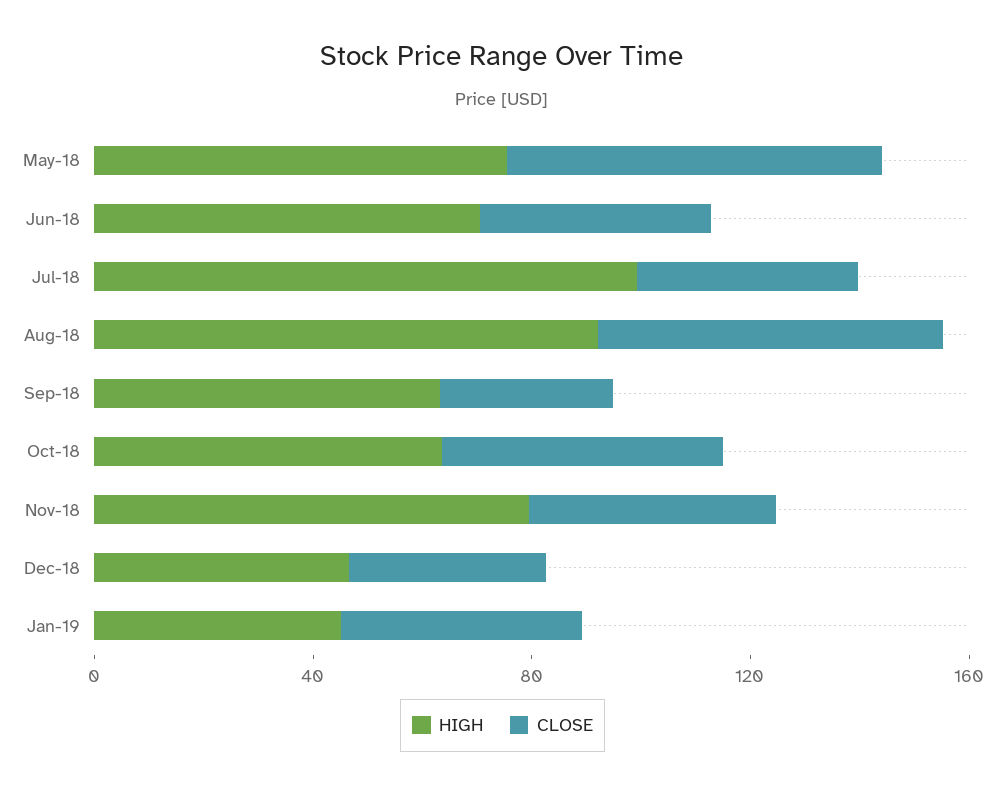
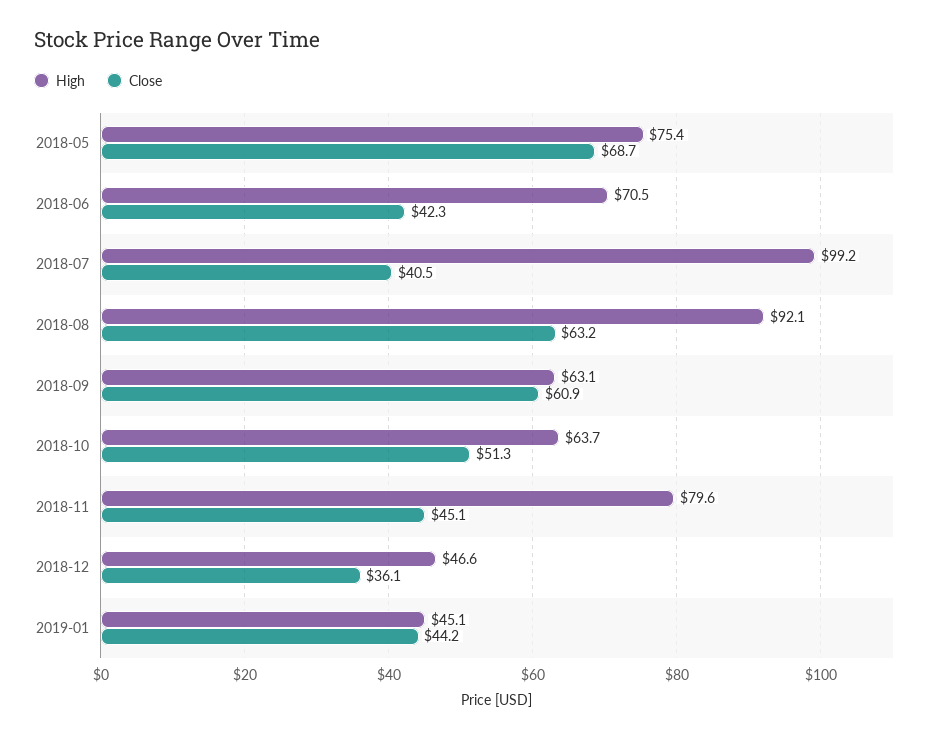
  {
    "HIGH": {
      "May-18": 75.4,
      "Jun-18": 70.5,
      "Jul-18": 99.2,
      "Aug-18": 92.1,
      "Sep-18": 63.1,
      "Oct-18": 63.7,
      "Nov-18": 79.6,
      "Dec-18": 46.6,
      "Jan-19": 45.1
    },
    "CLOSE": {
      "May-18": 68.7,
      "Jun-18": 42.3,
      "Jul-18": 40.5,
      "Aug-18": 63.2,
-     "Sep-18": 30,
+     "Sep-18": 60.9,
      "Oct-18": 51.3,
      "Nov-18": 45.1,
      "Dec-18": 36.1,
      "Jan-19": 44.2
    }
  }

